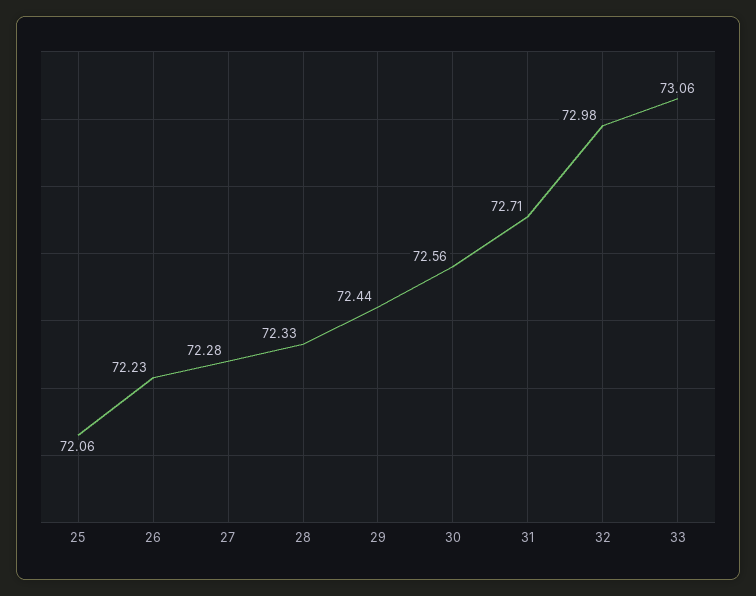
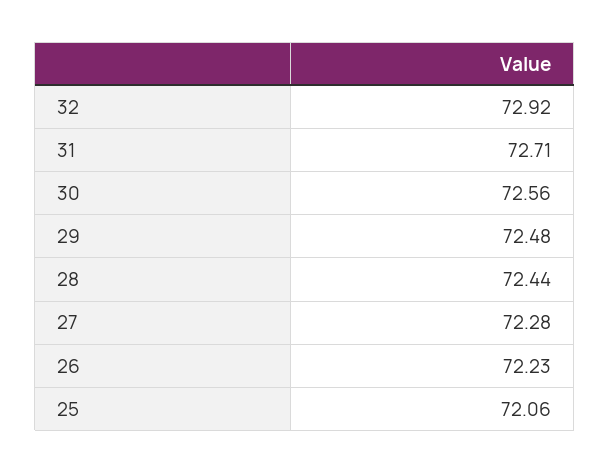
  {
    "25": 72.06,
    "26": 72.23,
    "27": 72.28,
-   "28": 72.33,
+   "28": 72.44,
-   "29": 72.44,
+   "29": 72.48,
    "30": 72.56,
    "31": 72.71,
-   "32": 72.98,
+   "32": 72.92
-   "33": 73.06
  }

